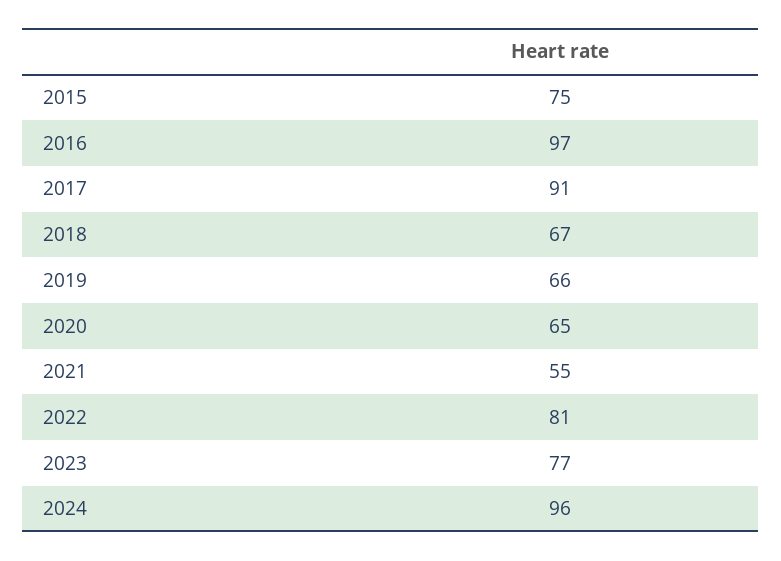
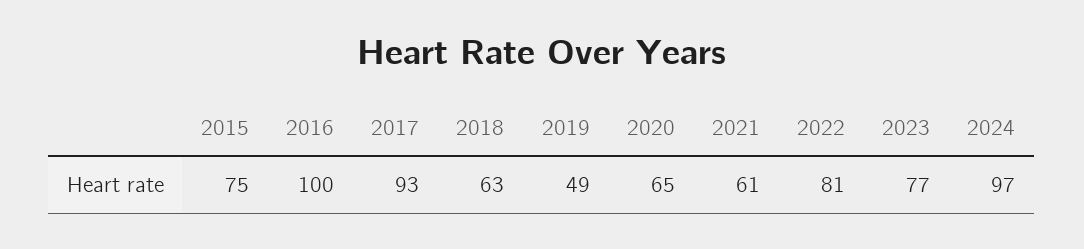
  {
    "2015": 75,
-   "2016": 97,
+   "2016": 100,
-   "2017": 91,
+   "2017": 93,
-   "2018": 67,
+   "2018": 63,
-   "2019": 66,
+   "2019": 49,
    "2020": 65,
-   "2021": 55,
+   "2021": 61,
    "2022": 81,
    "2023": 77,
-   "2024": 96
+   "2024": 97
  }

